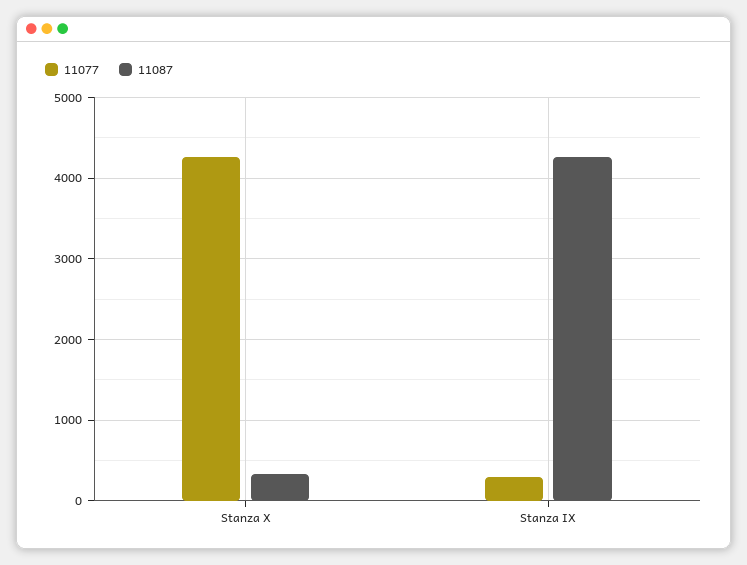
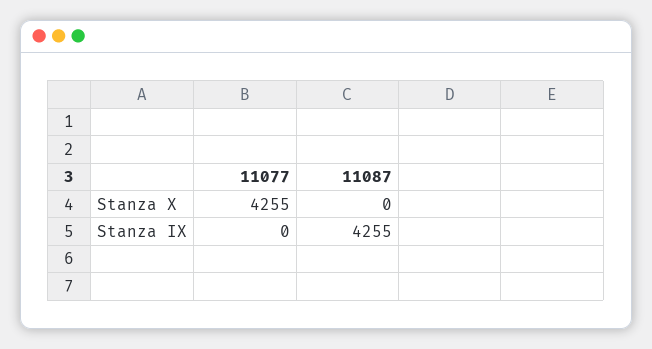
  {
    "11077": {
      "Stanza X": 4255,
-     "Stanza IX": 300
+     "Stanza IX": 0
    },
    "11087": {
-     "Stanza X": 300,
+     "Stanza X": 0,
      "Stanza IX": 4255
    }
  }

